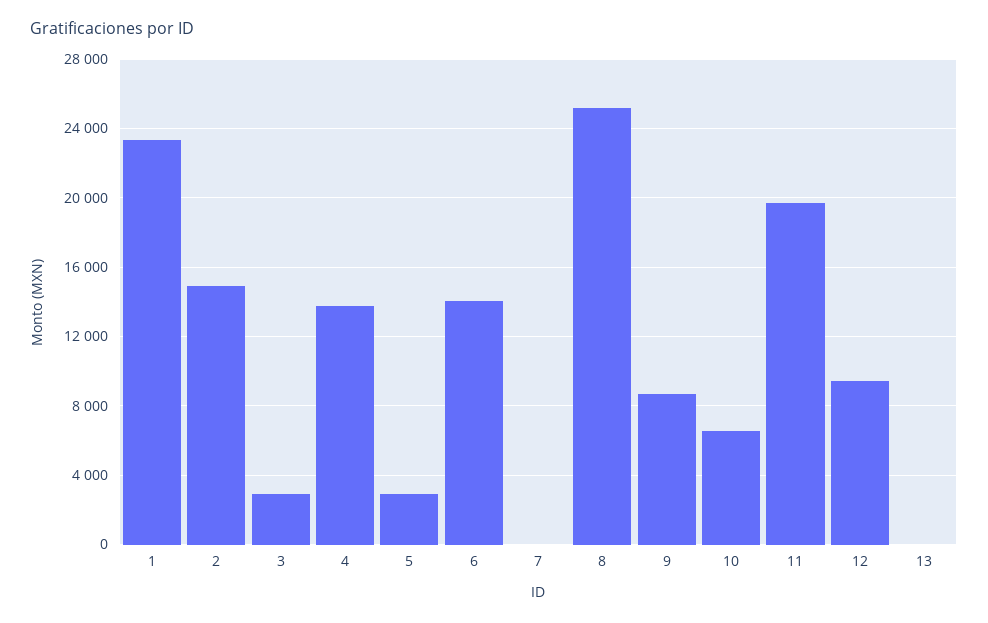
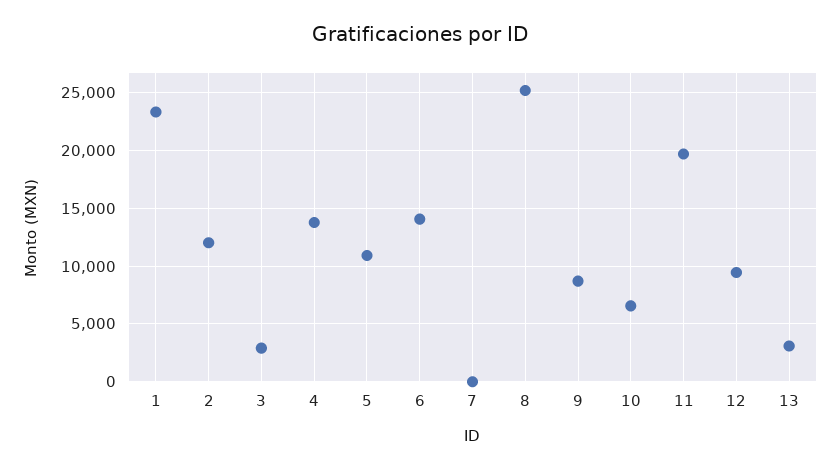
  {
    "1": 23500,
-   "2": 15000,
+   "2": 12000,
    "3": 3000,
    "4": 14000,
-   "5": 3000,
+   "5": 11000,
    "6": 14000,
    "7": 0,
    "8": 25000,
    "9": 8500,
    "10": 6500,
    "11": 19500,
    "12": 9500,
-   "13": 0
+   "13": 3000
  }

